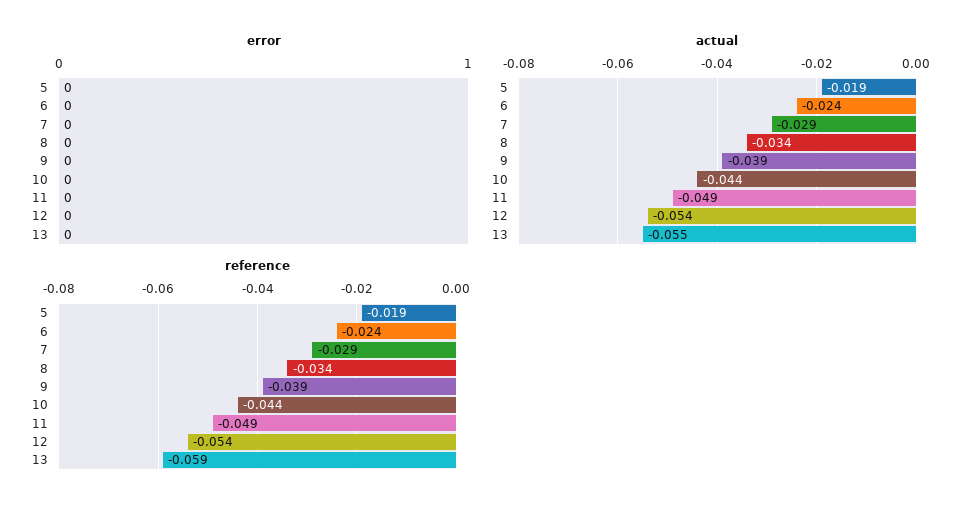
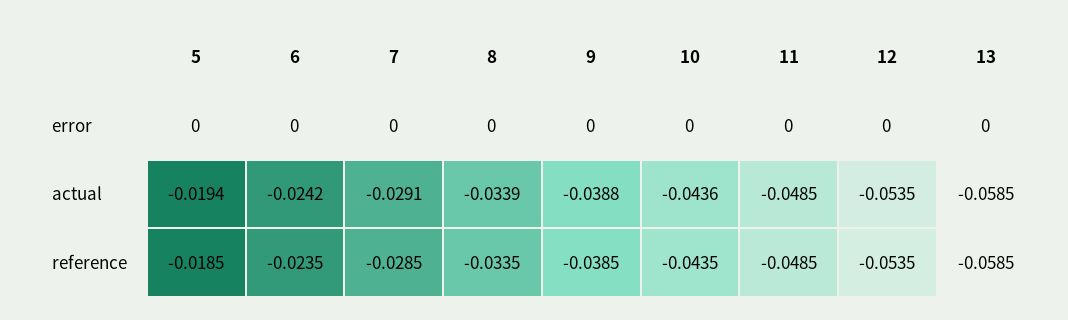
  {
    "error": {
      "5": 0,
      "6": 0,
      "7": 0,
      "8": 0,
      "9": 0,
      "10": 0,
      "11": 0,
      "12": 0,
      "13": 0
    },
    "actual": {
      "5": -0.0194,
      "6": -0.0242,
      "7": -0.0291,
      "8": -0.0339,
      "9": -0.0388,
      "10": -0.0436,
      "11": -0.0485,
      "12": -0.0535,
-     "13": -0.055
+     "13": -0.0585
    },
    "reference": {
      "5": -0.0185,
      "6": -0.0235,
      "7": -0.0285,
      "8": -0.0335,
      "9": -0.0385,
      "10": -0.0435,
      "11": -0.0485,
      "12": -0.0535,
      "13": -0.0585
    }
  }

